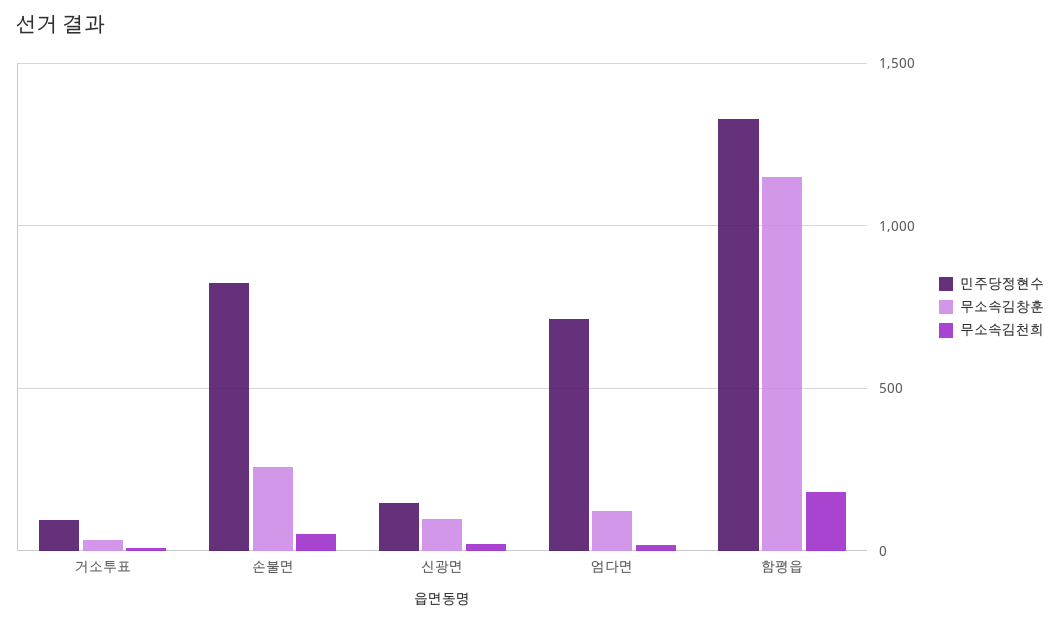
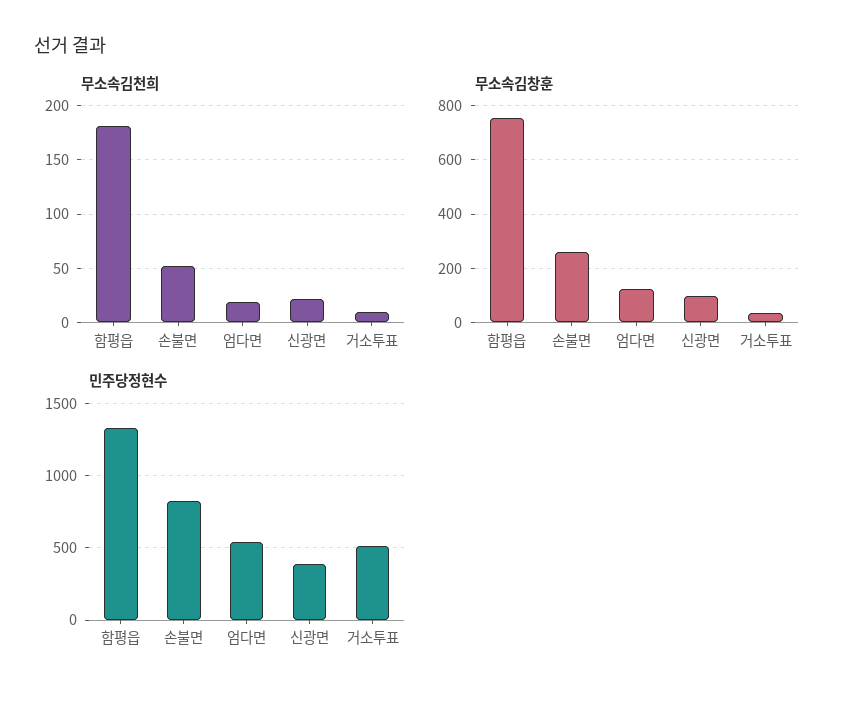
  {
    "민주당정현수": {
-     "거소투표": 100,
+     "거소투표": 500,
      "손불면": 800,
-     "신광면": 150,
+     "신광면": 400,
-     "엄다면": 700,
+     "엄다면": 550,
      "함평읍": 1350
    },
    "무소속김창훈": {
      "거소투표": 25,
      "손불면": 250,
      "신광면": 100,
      "엄다면": 125,
-     "함평읍": 1150
+     "함평읍": 750
    },
    "무소속김천희": {
      "거소투표": 10,
      "손불면": 50,
      "신광면": 20,
      "엄다면": 20,
      "함평읍": 180
    }
  }

